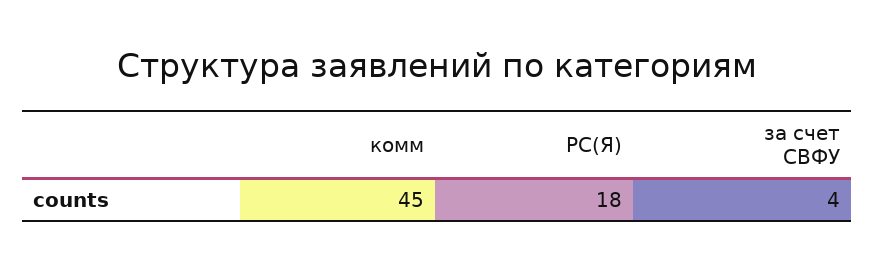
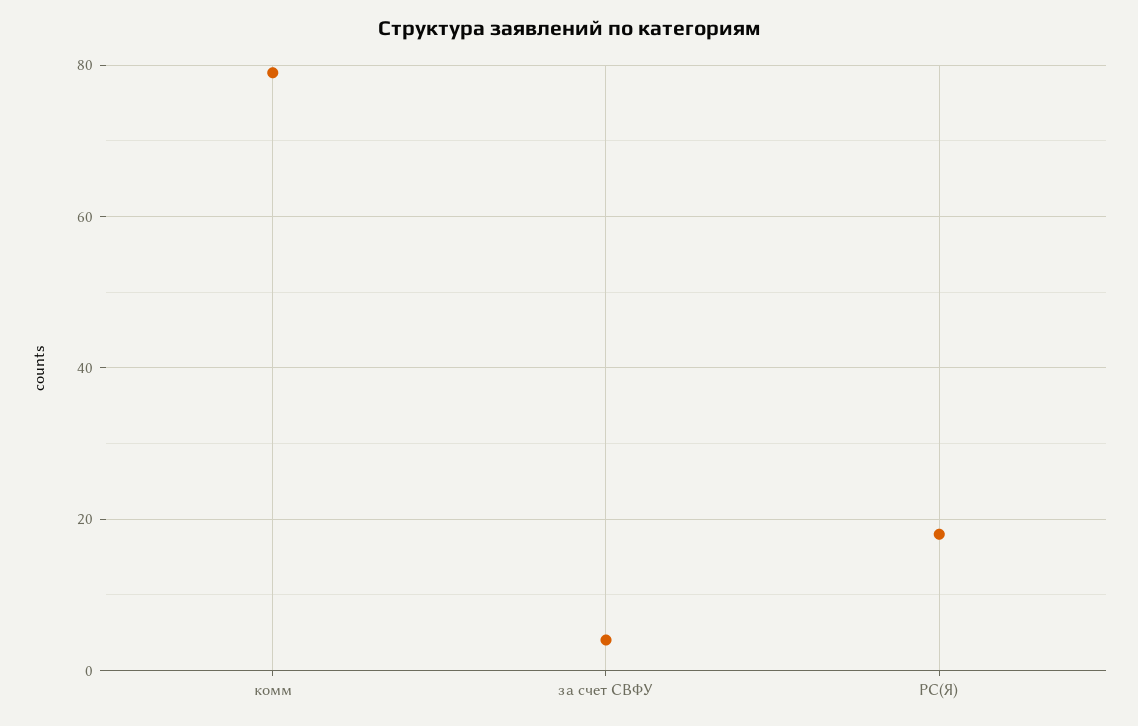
  {
-   "комм": 45,
+   "комм": 80,
    "РС(Я)": 18,
    "за счет СВФУ": 4
  }

